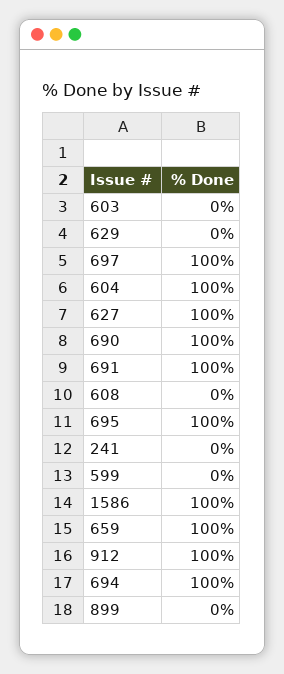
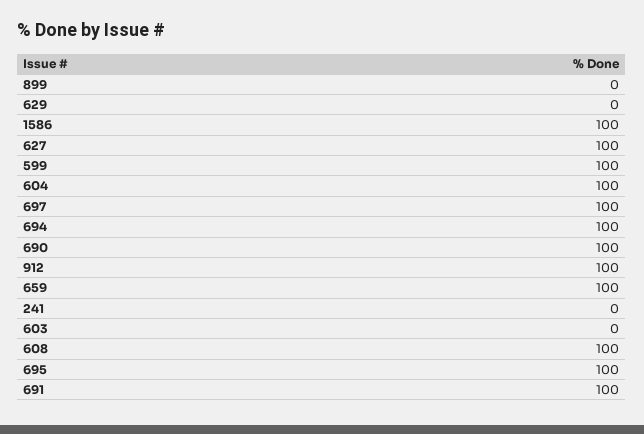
  {
    "603": 0,
    "629": 0,
    "697": 100,
    "604": 100,
    "627": 100,
    "690": 100,
    "691": 100,
-   "608": 0,
+   "608": 100,
    "695": 100,
    "241": 0,
-   "599": 0,
+   "599": 100,
    "1586": 100,
    "659": 100,
    "912": 100,
    "694": 100,
    "899": 0
  }

